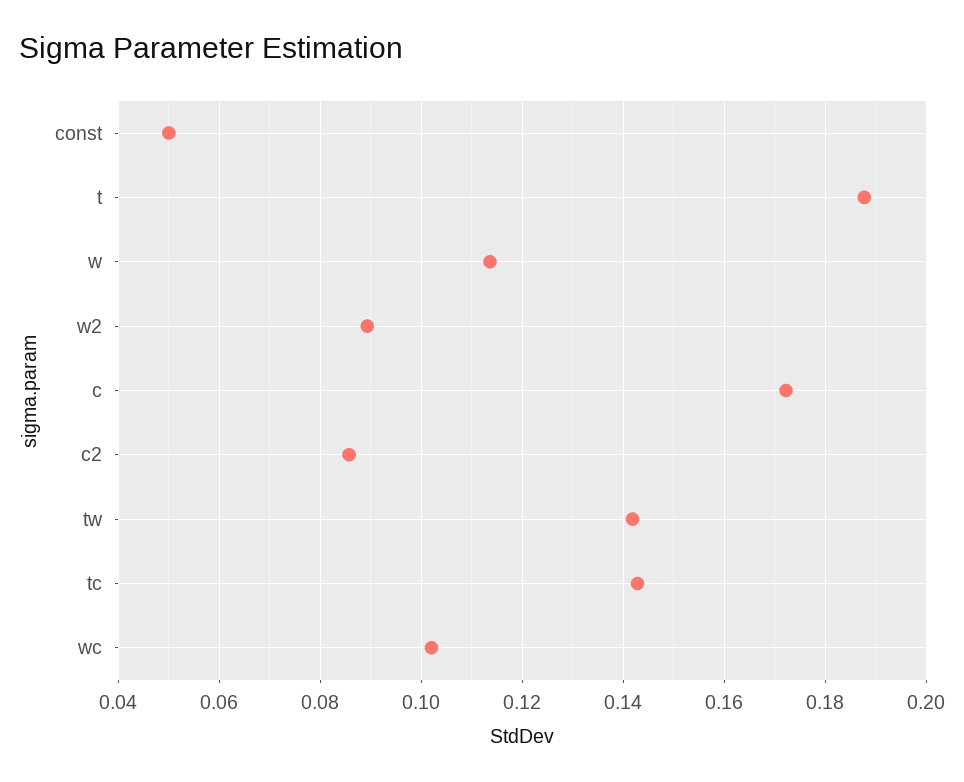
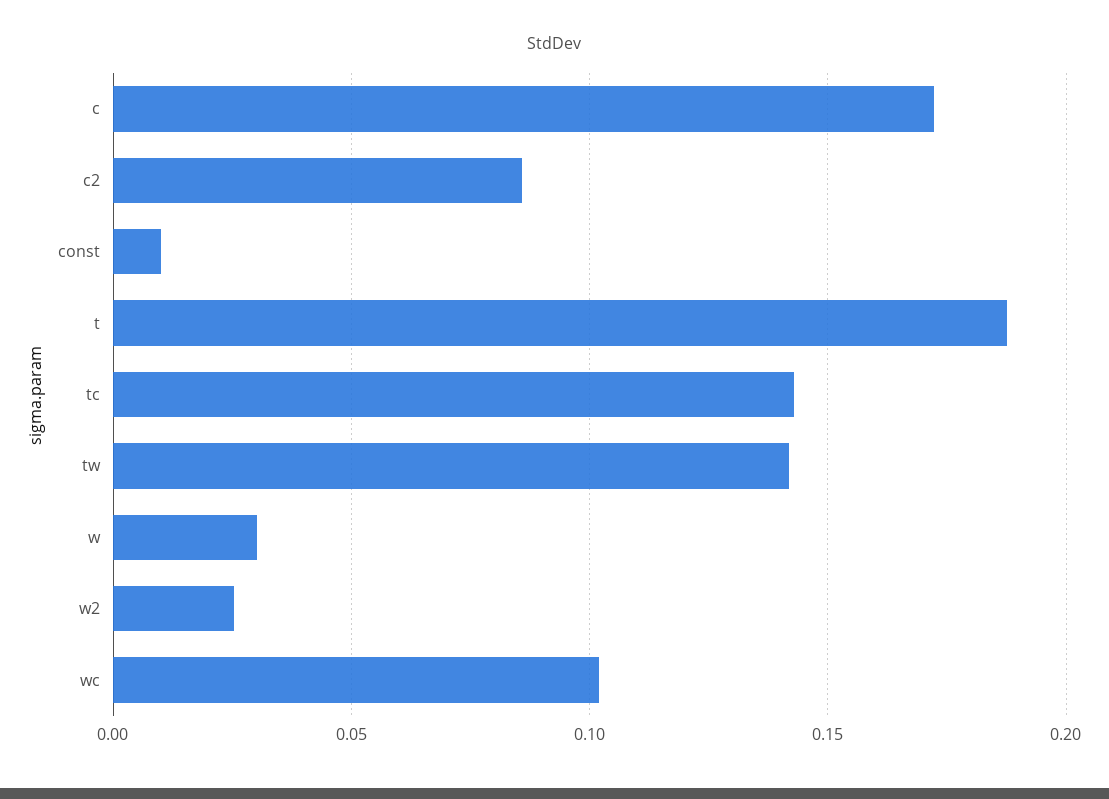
  {
-   "const": 0.05,
+   "const": 0.01,
    "t": 0.188,
-   "w": 0.114,
+   "w": 0.03,
-   "w2": 0.09,
+   "w2": 0.025,
    "c": 0.172,
    "c2": 0.086,
    "tw": 0.142,
    "tc": 0.142,
    "wc": 0.102
  }

